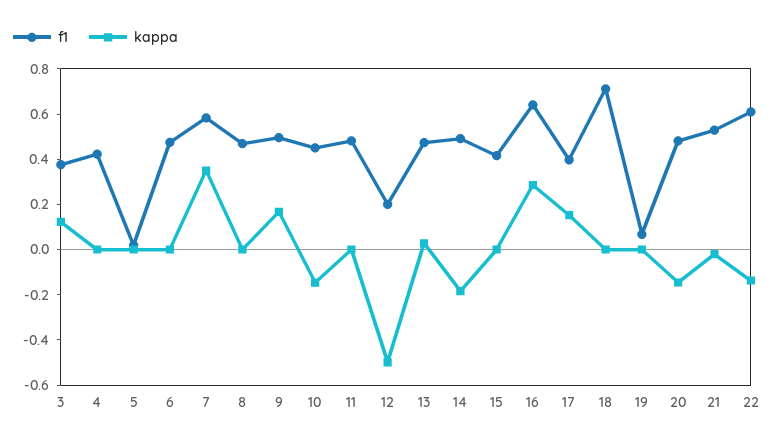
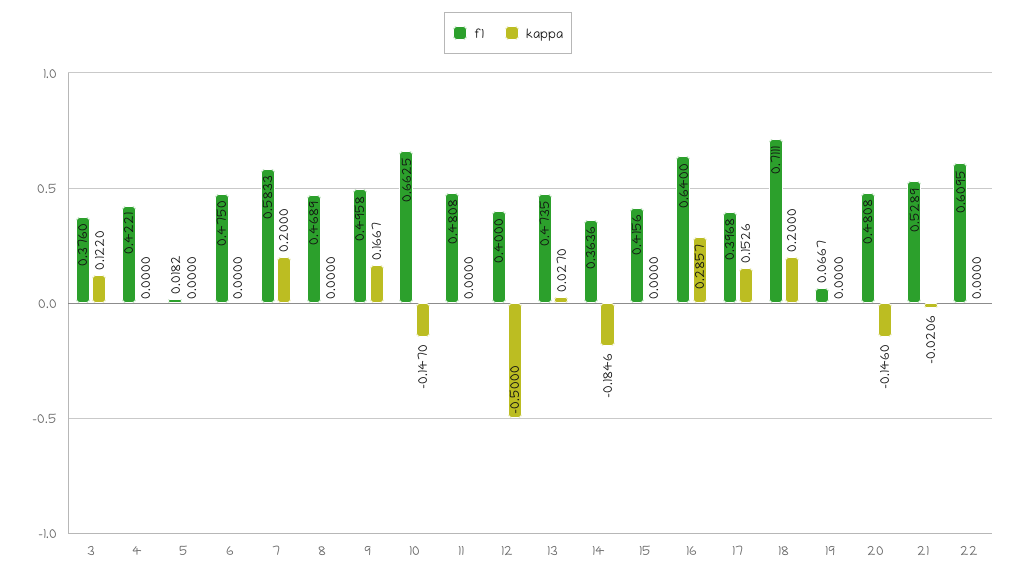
  {
    "f1": {
      "3": 0.376,
      "4": 0.4221,
      "5": 0.0182,
      "6": 0.475,
      "7": 0.5833,
      "8": 0.4689,
      "9": 0.4958,
-     "10": 0.45,
+     "10": 0.6625,
      "11": 0.4808,
-     "12": 0.2,
+     "12": 0.4,
      "13": 0.4735,
-     "14": 0.5,
+     "14": 0.3636,
      "15": 0.4156,
      "16": 0.64,
      "17": 0.3968,
      "18": 0.7111,
      "19": 0.0667,
      "20": 0.4808,
      "21": 0.5289,
      "22": 0.6095
    },
    "kappa": {
      "3": 0.122,
      "4": 0,
      "5": 0,
      "6": 0,
-     "7": 0.35,
+     "7": 0.2,
      "8": 0,
      "9": 0.1667,
      "10": -0.147,
      "11": 0,
      "12": -0.5,
      "13": 0.027,
      "14": -0.1846,
      "15": 0,
      "16": 0.2857,
      "17": 0.1526,
-     "18": 0,
+     "18": 0.2,
      "19": 0,
      "20": -0.146,
      "21": -0.0206,
-     "22": -0.15
+     "22": 0
    }
  }

